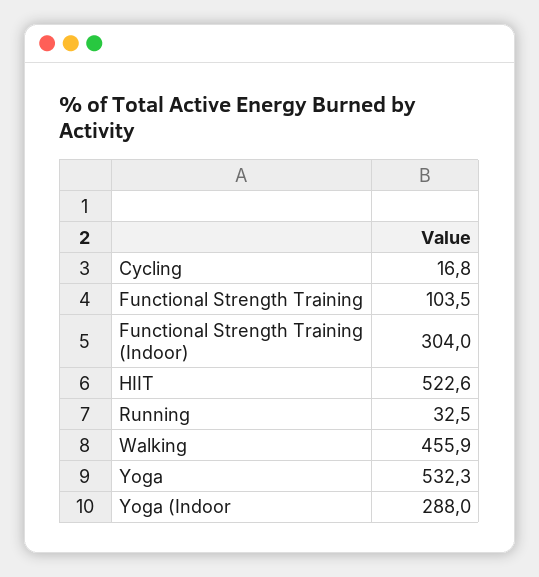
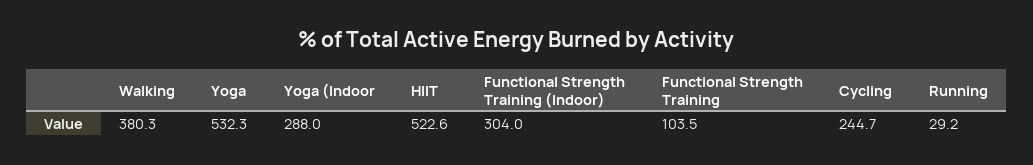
  {
-   "Cycling": 16.8,
+   "Cycling": 244.7,
    "Functional Strength Training": 103.5,
    "Functional Strength Training (Indoor)": 304,
    "HIIT": 522.6,
-   "Running": 32.5,
+   "Running": 29.2,
-   "Walking": 455.9,
+   "Walking": 380.3,
    "Yoga": 532.3,
    "Yoga (Indoor": 288
  }

